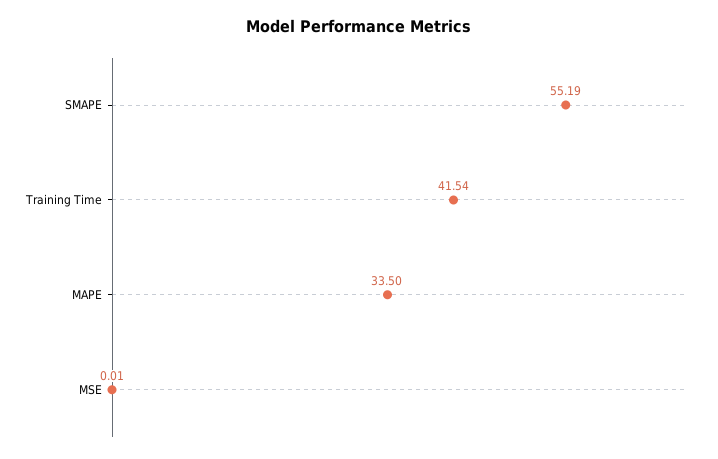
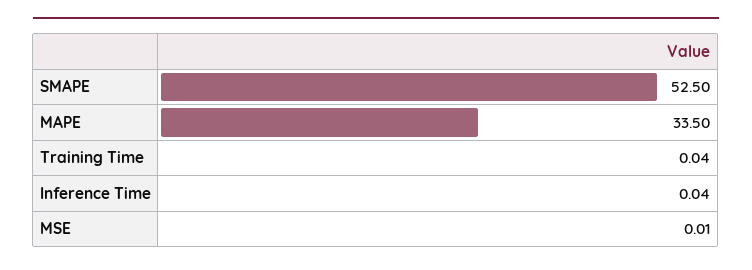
  {
-   "SMAPE": 55.19,
+   "SMAPE": 52.5,
-   "Training Time": 41.54,
+   "Training Time": 0.04,
    "MAPE": 33.5,
-   "MSE": 0.01
+   "MSE": 0.01,
+   "Inference Time": 0.04
  }

